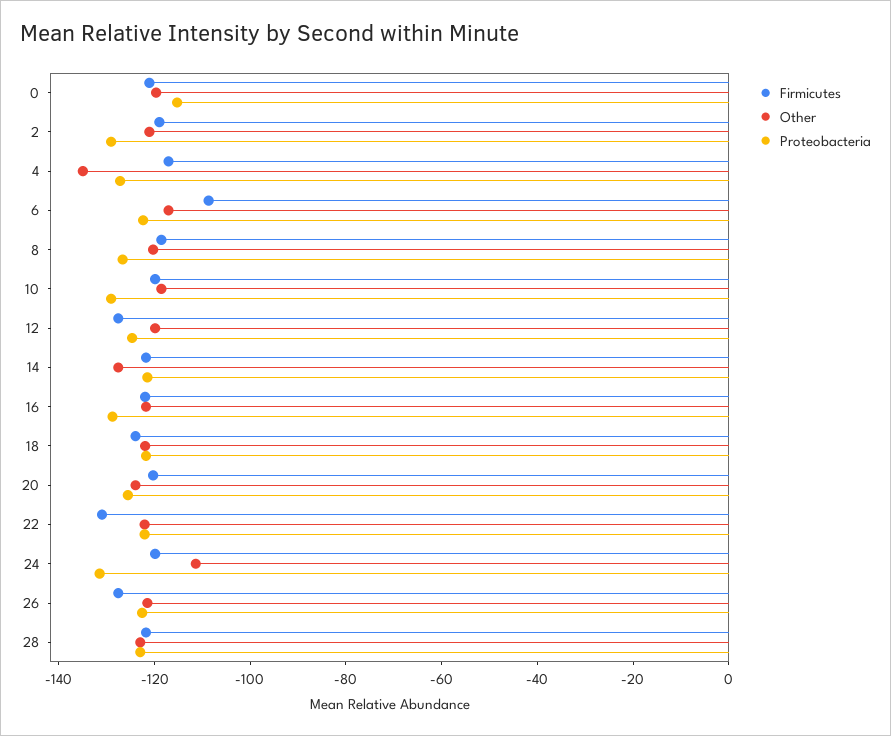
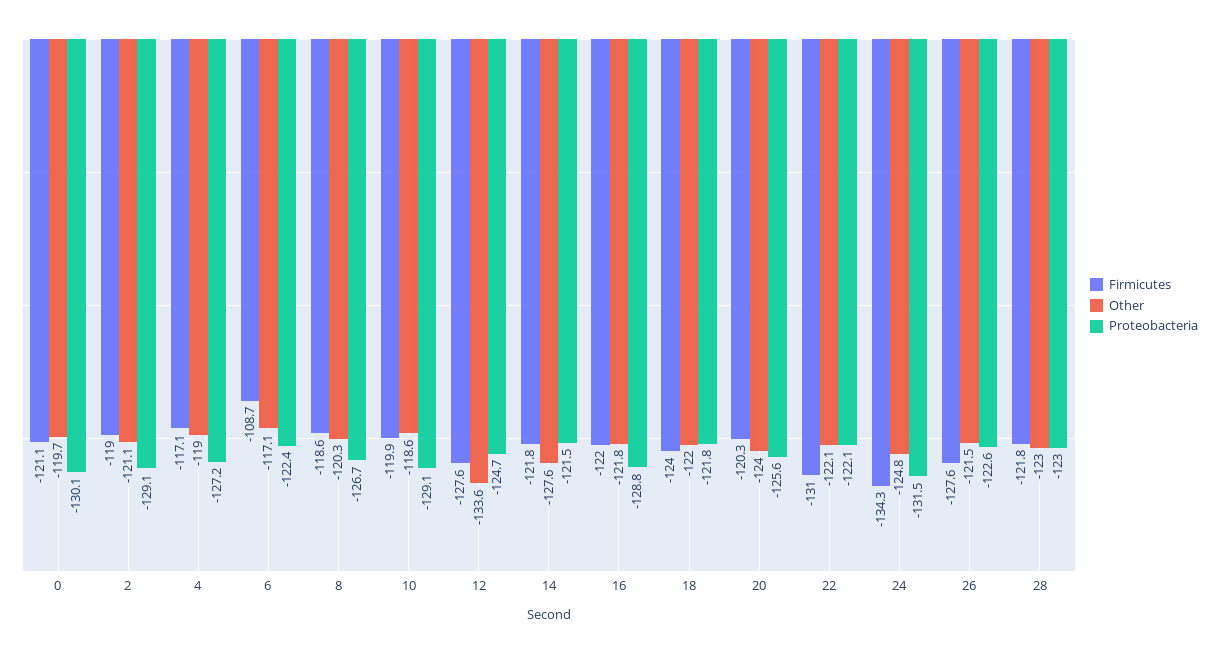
  {
    "Firmicutes": {
      "0": -121.1,
      "2": -119,
      "4": -117.1,
      "6": -108.7,
      "8": -118.6,
      "10": -119.9,
      "12": -127.6,
      "14": -121.8,
      "16": -122,
      "18": -124,
      "20": -120.3,
      "22": -131,
-     "24": -120,
+     "24": -134.3,
      "26": -127.6,
      "28": -121.8
    },
    "Other": {
      "0": -119.7,
      "2": -121.1,
-     "4": -135,
+     "4": -119,
      "6": -117.1,
      "8": -120.3,
      "10": -118.6,
-     "12": -120,
+     "12": -133.6,
      "14": -127.6,
      "16": -121.8,
      "18": -122,
      "20": -124,
      "22": -122.1,
-     "24": -110,
+     "24": -124.8,
      "26": -121.5,
      "28": -123
    },
    "Proteobacteria": {
-     "0": -115,
+     "0": -130.1,
      "2": -129.1,
      "4": -127.2,
      "6": -122.4,
      "8": -126.7,
      "10": -129.1,
      "12": -124.7,
      "14": -121.5,
      "16": -128.8,
      "18": -121.8,
      "20": -125.6,
      "22": -122.1,
      "24": -131.5,
      "26": -122.6,
      "28": -123
    }
  }

